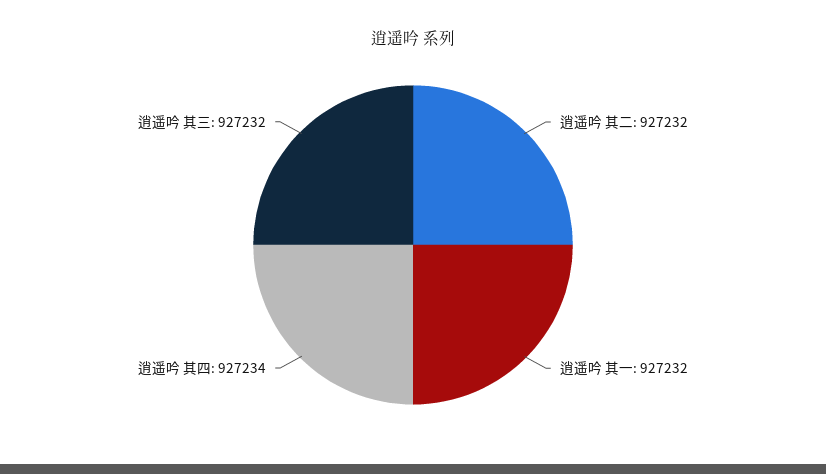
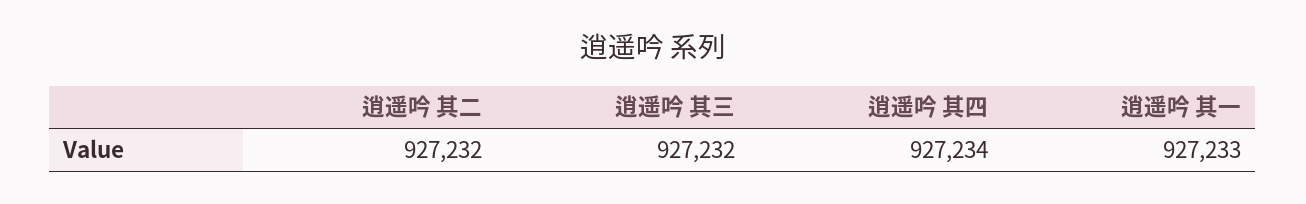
  {
    "逍遥吟 其二": 927232,
-   "逍遥吟 其一": 927232,
+   "逍遥吟 其一": 927233,
    "逍遥吟 其四": 927234,
    "逍遥吟 其三": 927232
  }

